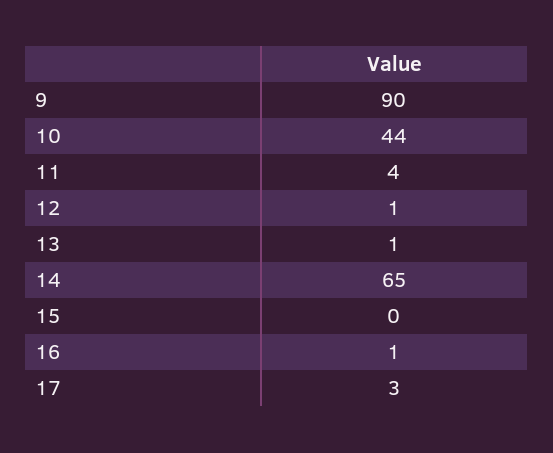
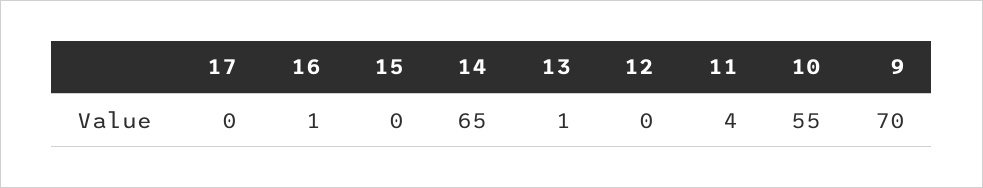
  {
-   "9": 90,
+   "9": 70,
-   "10": 44,
+   "10": 55,
    "11": 4,
-   "12": 1,
+   "12": 0,
    "13": 1,
    "14": 65,
    "15": 0,
    "16": 1,
-   "17": 3
+   "17": 0
  }

